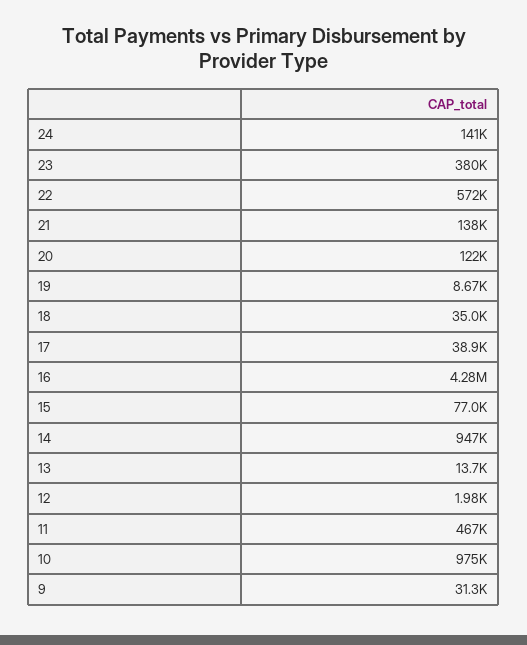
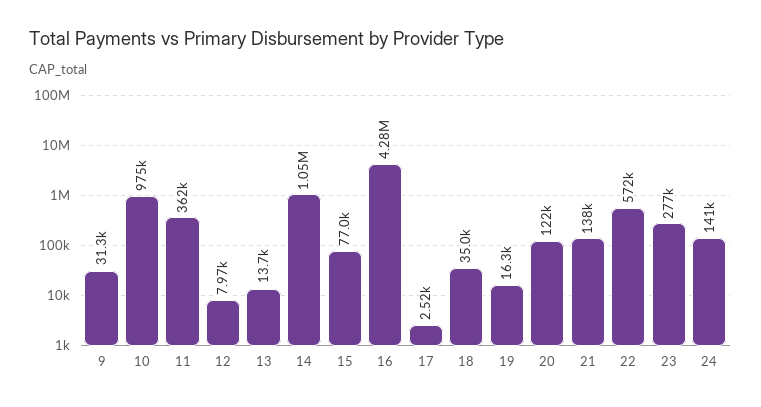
  {
    "24": 141000,
-   "23": 380000,
+   "23": 277000,
    "22": 572000,
    "21": 138000,
    "20": 122000,
-   "19": 8670,
+   "19": 16300,
    "18": 35000,
-   "17": 38900,
+   "17": 2520,
    "16": 4280000,
    "15": 77000,
-   "14": 947000,
+   "14": 1050000,
    "13": 13700,
-   "12": 1980,
+   "12": 7970,
-   "11": 467000,
+   "11": 362000,
    "10": 975000,
    "9": 31300
  }

